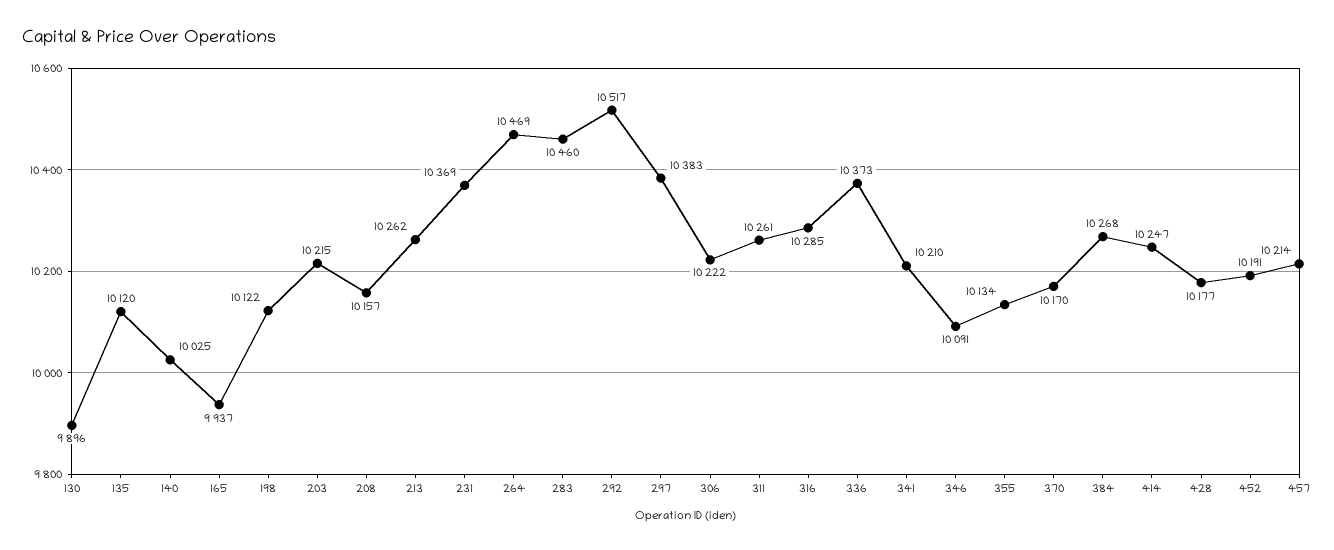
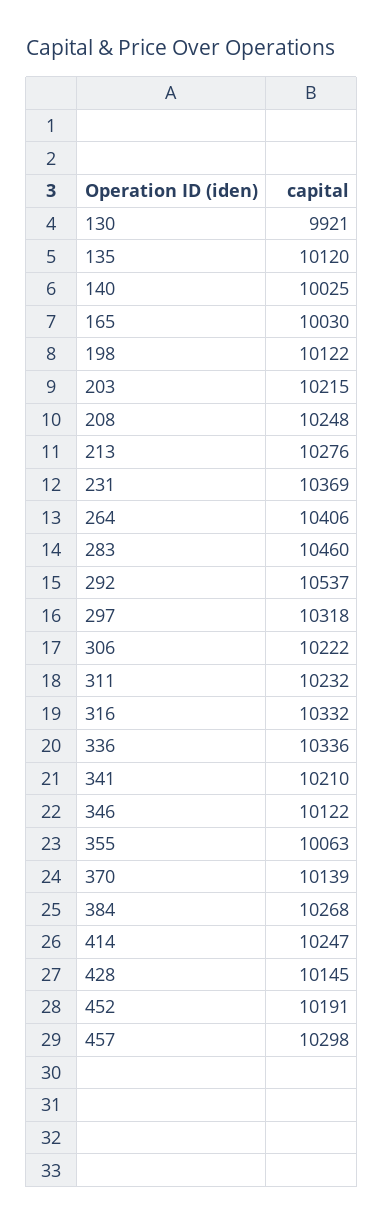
  {
-   "130": 9896,
+   "130": 9921,
    "135": 10120,
    "140": 10025,
-   "165": 9937,
+   "165": 10030,
    "198": 10122,
    "203": 10215,
-   "208": 10157,
+   "208": 10248,
-   "213": 10262,
+   "213": 10276,
    "231": 10369,
-   "264": 10469,
+   "264": 10406,
    "283": 10460,
-   "292": 10517,
+   "292": 10537,
-   "297": 10383,
+   "297": 10318,
    "306": 10222,
-   "311": 10261,
+   "311": 10232,
-   "316": 10285,
+   "316": 10332,
-   "336": 10373,
+   "336": 10336,
    "341": 10210,
-   "346": 10091,
+   "346": 10122,
-   "355": 10134,
+   "355": 10063,
-   "370": 10170,
+   "370": 10139,
    "384": 10268,
    "414": 10247,
-   "428": 10177,
+   "428": 10145,
    "452": 10191,
-   "457": 10214
+   "457": 10298
  }

